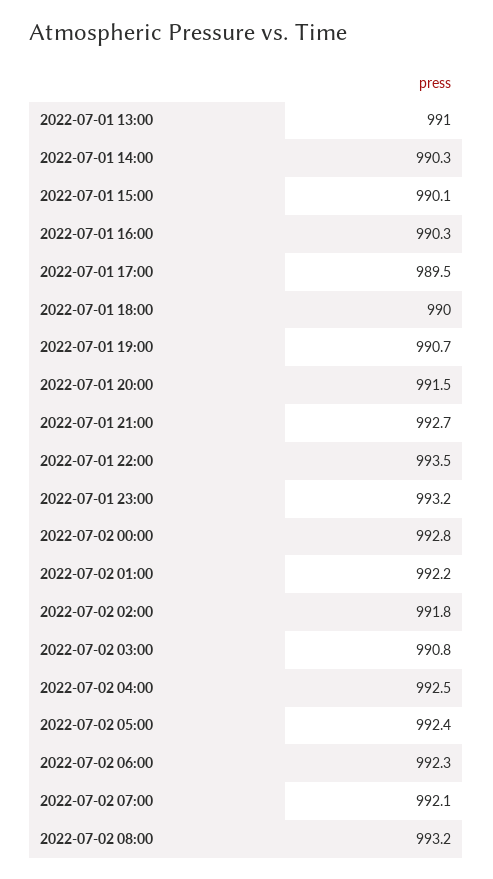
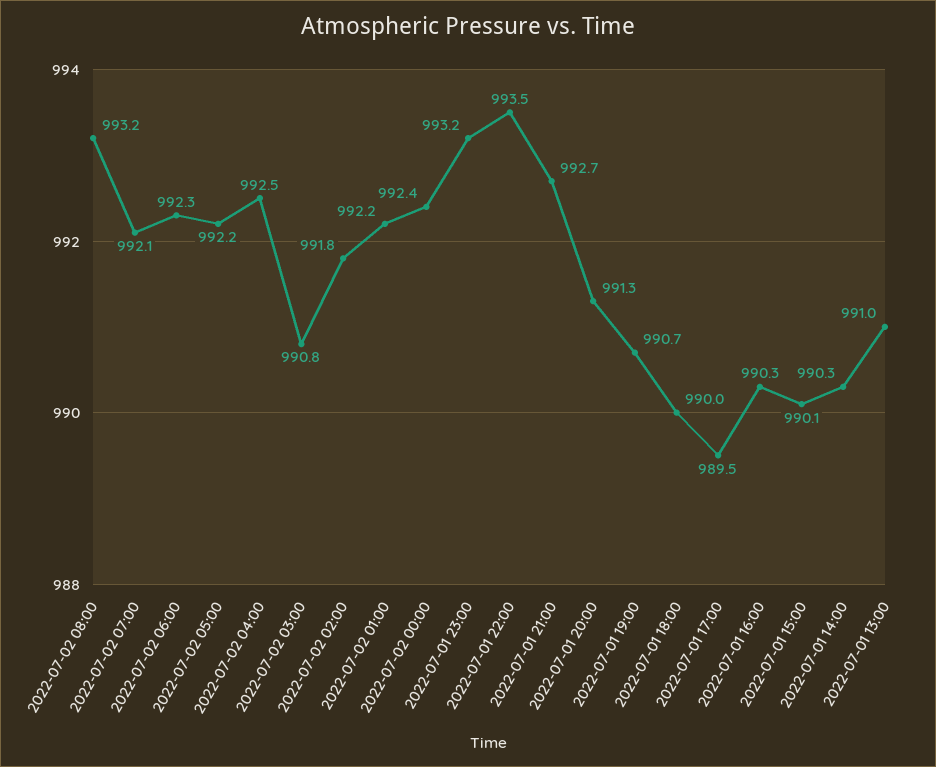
  {
    "2022-07-01 13:00": 991,
    "2022-07-01 14:00": 990.3,
    "2022-07-01 15:00": 990.1,
    "2022-07-01 16:00": 990.3,
    "2022-07-01 17:00": 989.5,
    "2022-07-01 18:00": 990,
    "2022-07-01 19:00": 990.7,
-   "2022-07-01 20:00": 991.5,
+   "2022-07-01 20:00": 991.3,
    "2022-07-01 21:00": 992.7,
    "2022-07-01 22:00": 993.5,
    "2022-07-01 23:00": 993.2,
-   "2022-07-02 00:00": 992.8,
+   "2022-07-02 00:00": 992.4,
    "2022-07-02 01:00": 992.2,
    "2022-07-02 02:00": 991.8,
    "2022-07-02 03:00": 990.8,
    "2022-07-02 04:00": 992.5,
-   "2022-07-02 05:00": 992.4,
+   "2022-07-02 05:00": 992.2,
    "2022-07-02 06:00": 992.3,
    "2022-07-02 07:00": 992.1,
    "2022-07-02 08:00": 993.2
  }

